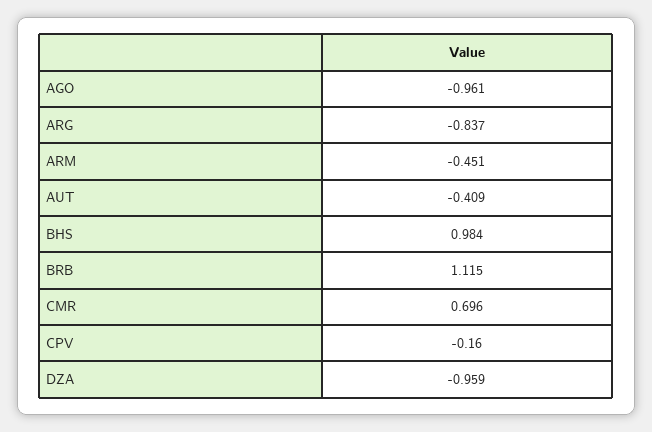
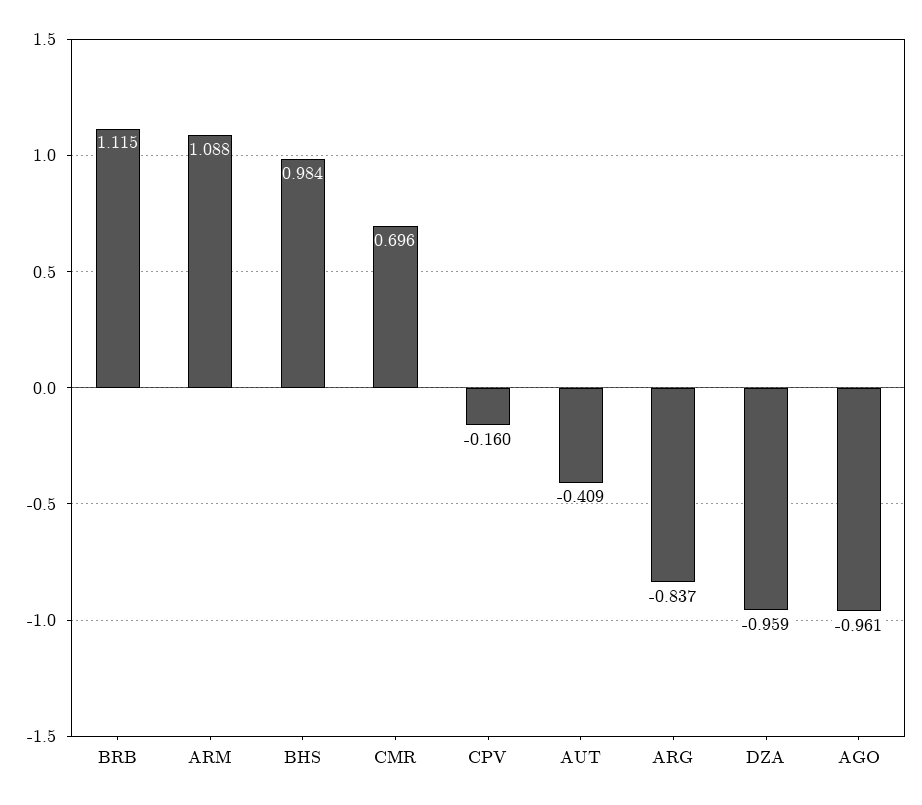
  {
    "AGO": -0.961,
    "ARG": -0.837,
-   "ARM": -0.451,
+   "ARM": 1.088,
    "AUT": -0.409,
    "BHS": 0.984,
    "BRB": 1.115,
    "CMR": 0.696,
    "CPV": -0.16,
    "DZA": -0.959
  }

